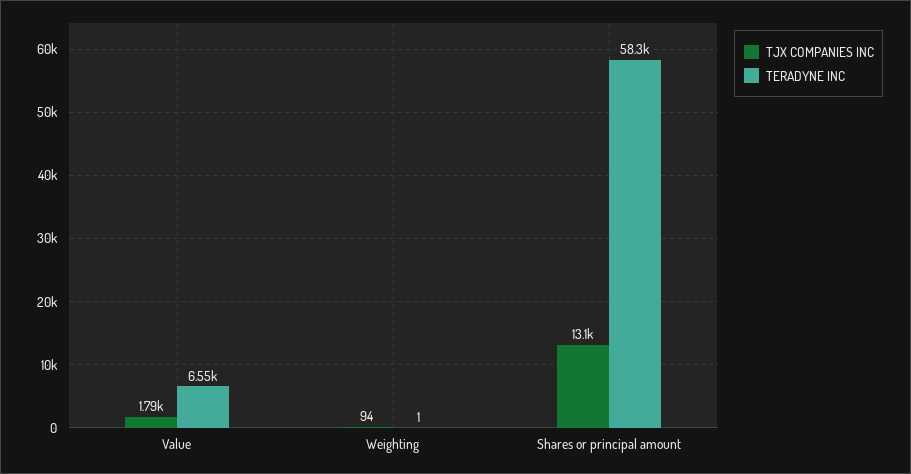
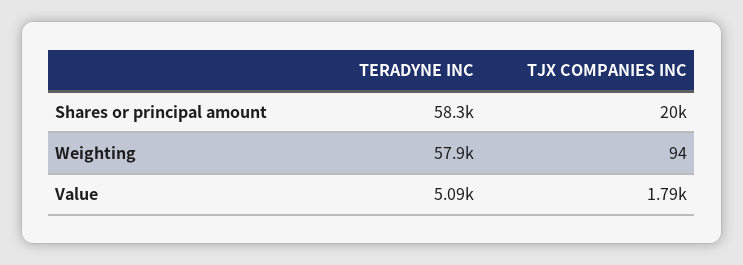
  {
    "TJX COMPANIES INC": {
      "Value": 1790,
      "Weighting": 94,
-     "Shares or principal amount": 13100
+     "Shares or principal amount": 20000
    },
    "TERADYNE INC": {
-     "Value": 6550,
+     "Value": 5090,
-     "Weighting": 1,
+     "Weighting": 57900,
      "Shares or principal amount": 58300
    }
  }

